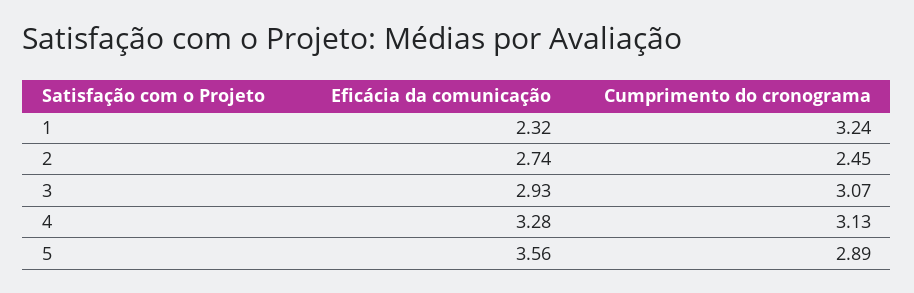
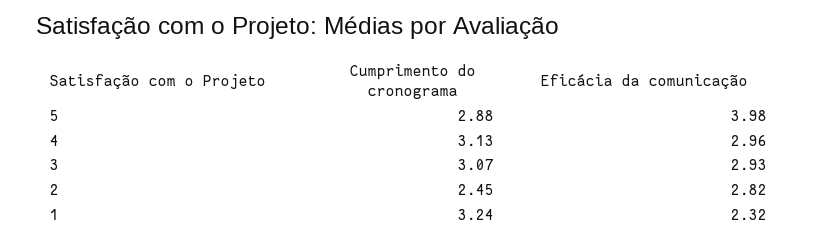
  {
    "Eficácia da comunicação": {
      "1": 2.32,
-     "2": 2.74,
+     "2": 2.82,
      "3": 2.93,
-     "4": 3.28,
+     "4": 2.96,
-     "5": 3.56
+     "5": 3.98
    },
    "Cumprimento do cronograma": {
      "1": 3.24,
      "2": 2.45,
      "3": 3.07,
      "4": 3.13,
-     "5": 2.89
+     "5": 2.88
    }
  }

